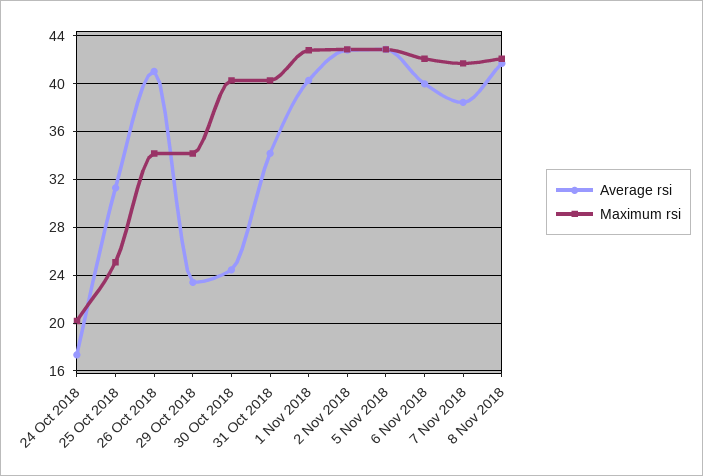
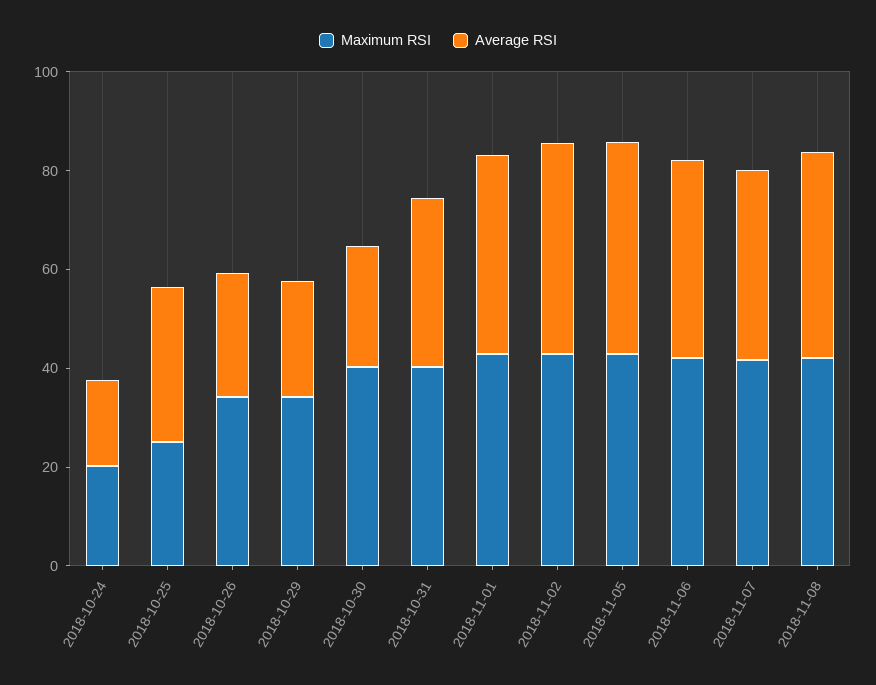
  {
    "Average rsi": {
      "24 Oct 2018": 17,
      "25 Oct 2018": 31,
-     "26 Oct 2018": 41,
+     "26 Oct 2018": 25,
      "29 Oct 2018": 23,
      "30 Oct 2018": 24,
      "31 Oct 2018": 34,
      "1 Nov 2018": 40,
      "2 Nov 2018": 43,
      "5 Nov 2018": 43,
      "6 Nov 2018": 40,
      "7 Nov 2018": 38,
      "8 Nov 2018": 42
    },
    "Maximum rsi": {
      "24 Oct 2018": 20,
      "25 Oct 2018": 25,
      "26 Oct 2018": 34,
      "29 Oct 2018": 34,
      "30 Oct 2018": 40,
      "31 Oct 2018": 40,
      "1 Nov 2018": 43,
      "2 Nov 2018": 43,
      "5 Nov 2018": 43,
      "6 Nov 2018": 42,
      "7 Nov 2018": 42,
      "8 Nov 2018": 42
    }
  }

